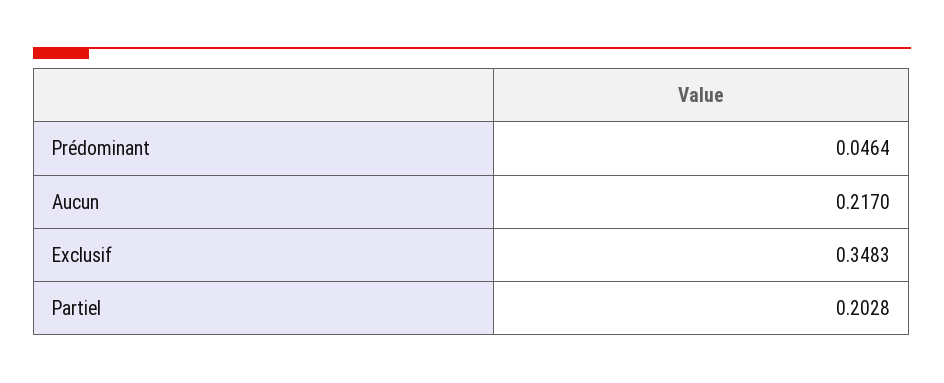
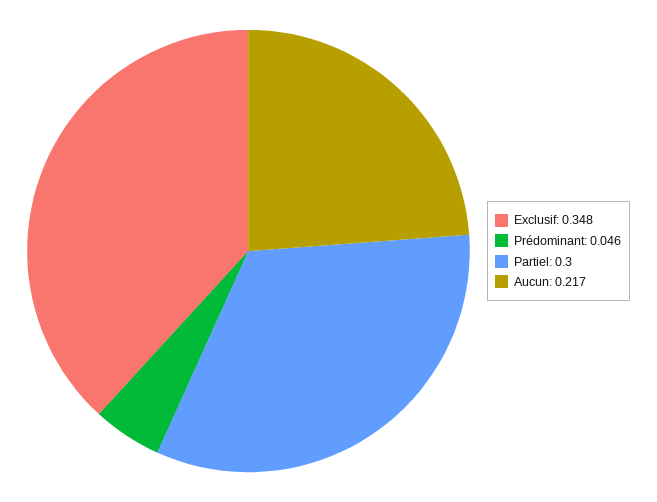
  {
    "Prédominant": 0.0464,
    "Aucun": 0.217,
    "Exclusif": 0.3483,
-   "Partiel": 0.2028
+   "Partiel": 0.3
  }

